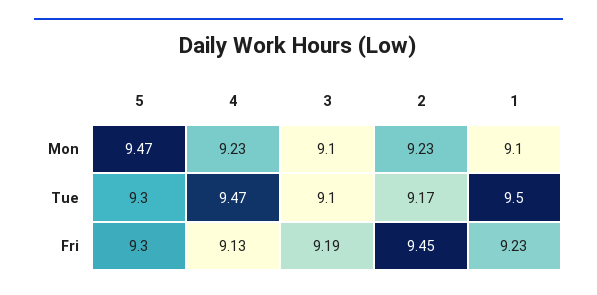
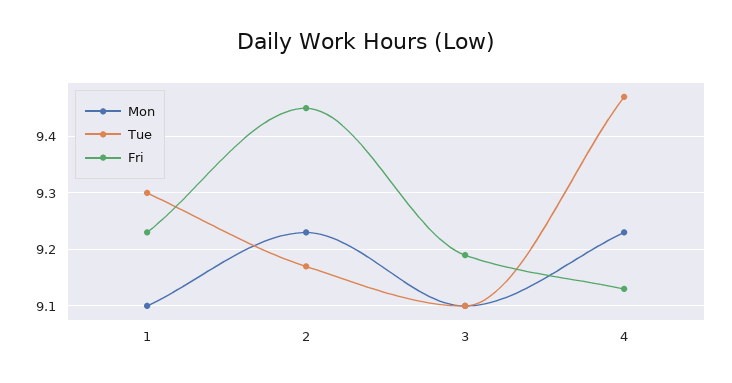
  {
    "Mon": {
-     "5": 9.47,
      "4": 9.23,
      "3": 9.1,
      "2": 9.23,
      "1": 9.1
    },
    "Tue": {
-     "5": 9.3,
      "4": 9.47,
      "3": 9.1,
      "2": 9.17,
-     "1": 9.5
+     "1": 9.3
    },
    "Fri": {
-     "5": 9.3,
      "4": 9.13,
      "3": 9.19,
      "2": 9.45,
      "1": 9.23
    }
  }

